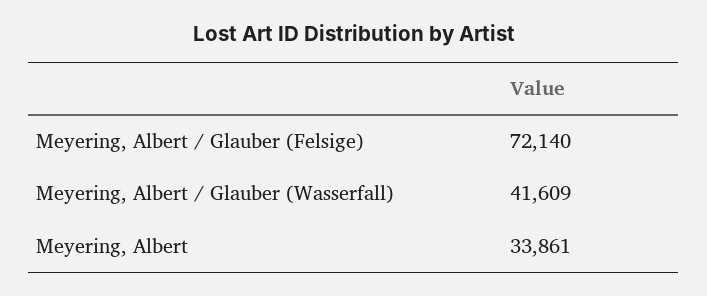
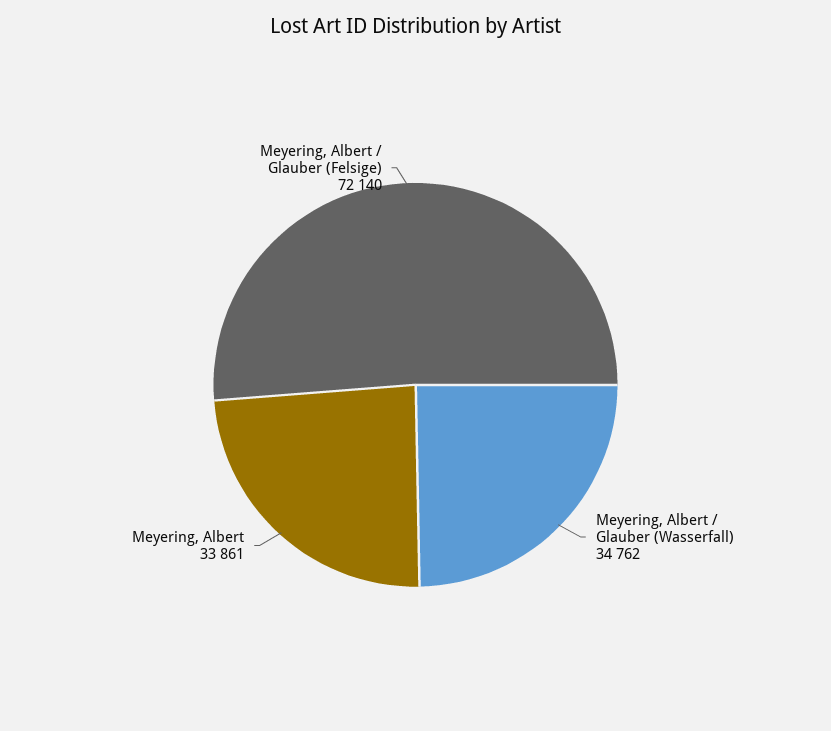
  {
    "Meyering, Albert / Glauber (Felsige)": 72140,
-   "Meyering, Albert / Glauber (Wasserfall)": 41609,
+   "Meyering, Albert / Glauber (Wasserfall)": 34762,
    "Meyering, Albert": 33861
  }

